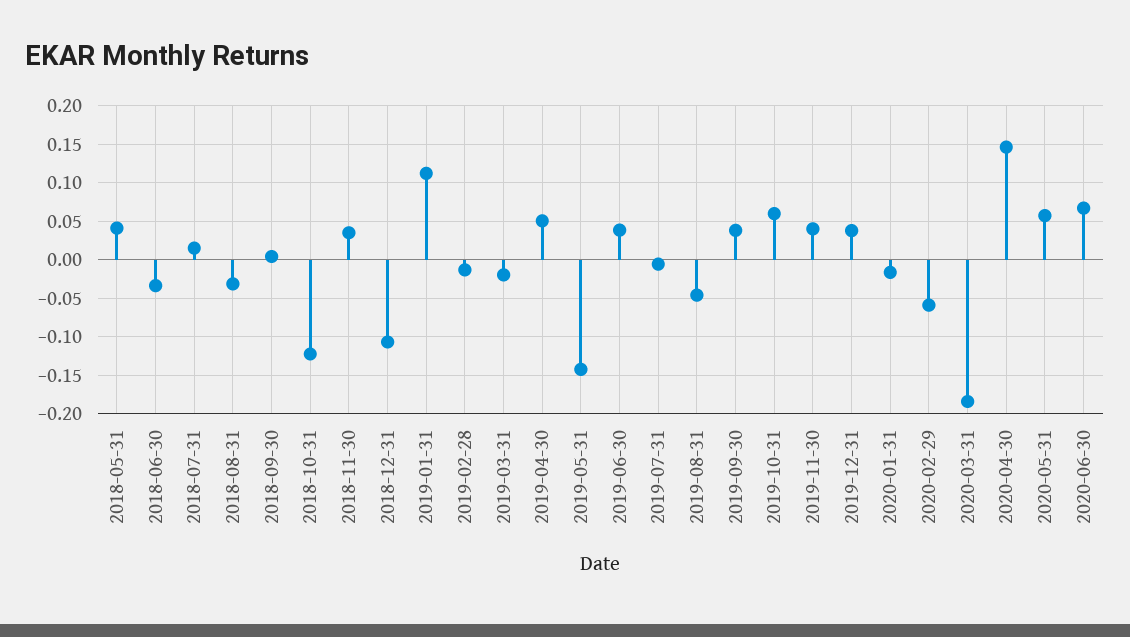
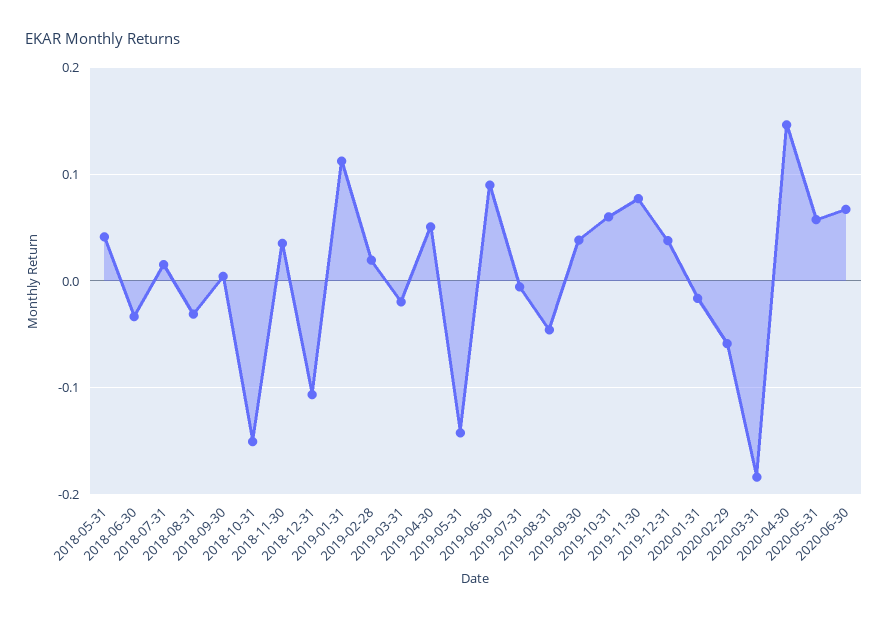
  {
    "2018-05-31": 0.04,
    "2018-06-30": -0.03,
    "2018-07-31": 0.02,
    "2018-08-31": -0.03,
    "2018-09-30": 0,
-   "2018-10-31": -0.12,
+   "2018-10-31": -0.15,
    "2018-11-30": 0.04,
    "2018-12-31": -0.11,
    "2019-01-31": 0.11,
-   "2019-02-28": -0.01,
+   "2019-02-28": 0.02,
    "2019-03-31": -0.02,
    "2019-04-30": 0.05,
    "2019-05-31": -0.14,
-   "2019-06-30": 0.04,
+   "2019-06-30": 0.09,
    "2019-07-31": -0.01,
    "2019-08-31": -0.05,
    "2019-09-30": 0.04,
    "2019-10-31": 0.06,
-   "2019-11-30": 0.04,
+   "2019-11-30": 0.08,
    "2019-12-31": 0.04,
    "2020-01-31": -0.02,
    "2020-02-29": -0.06,
    "2020-03-31": -0.18,
    "2020-04-30": 0.15,
    "2020-05-31": 0.06,
    "2020-06-30": 0.07
  }

